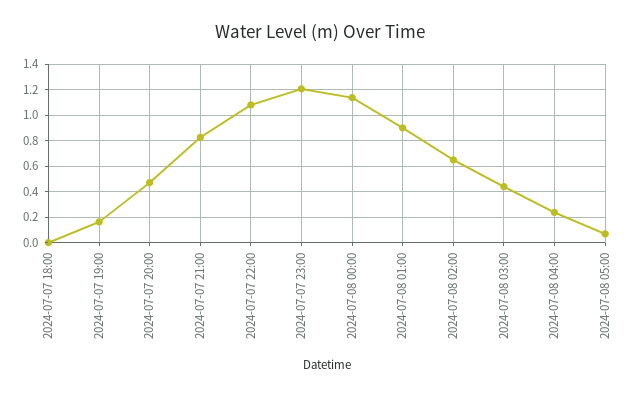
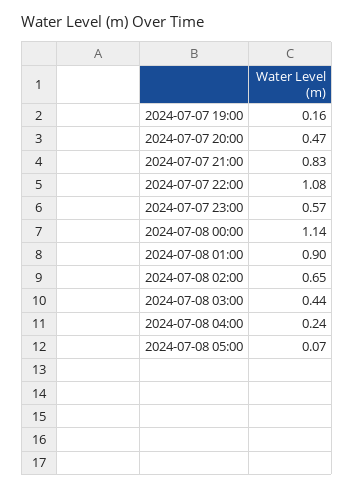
  {
-   "2024-07-07 18:00": 0,
    "2024-07-07 19:00": 0.16,
    "2024-07-07 20:00": 0.47,
    "2024-07-07 21:00": 0.83,
    "2024-07-07 22:00": 1.08,
-   "2024-07-07 23:00": 1.2,
+   "2024-07-07 23:00": 0.57,
    "2024-07-08 00:00": 1.14,
    "2024-07-08 01:00": 0.9,
    "2024-07-08 02:00": 0.65,
    "2024-07-08 03:00": 0.44,
    "2024-07-08 04:00": 0.24,
    "2024-07-08 05:00": 0.07
  }

